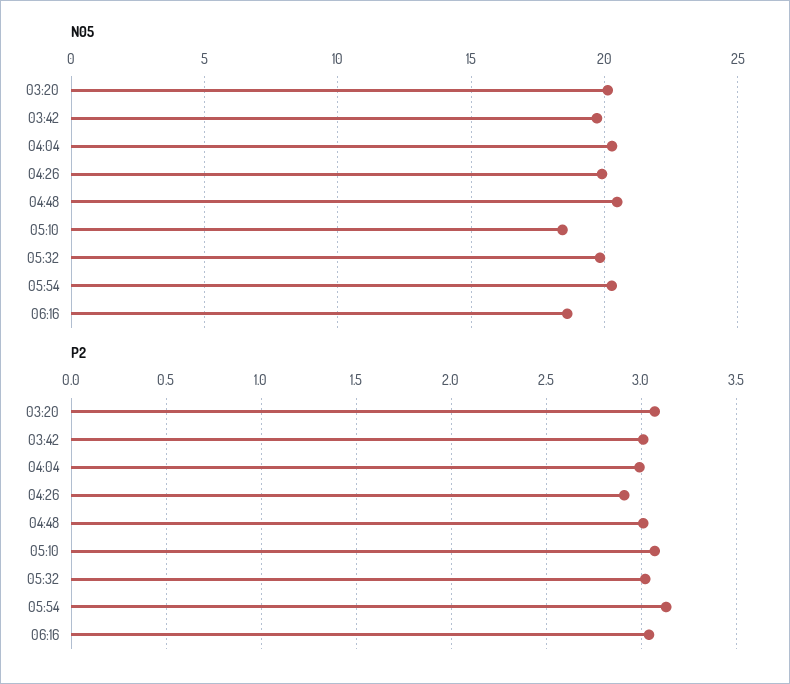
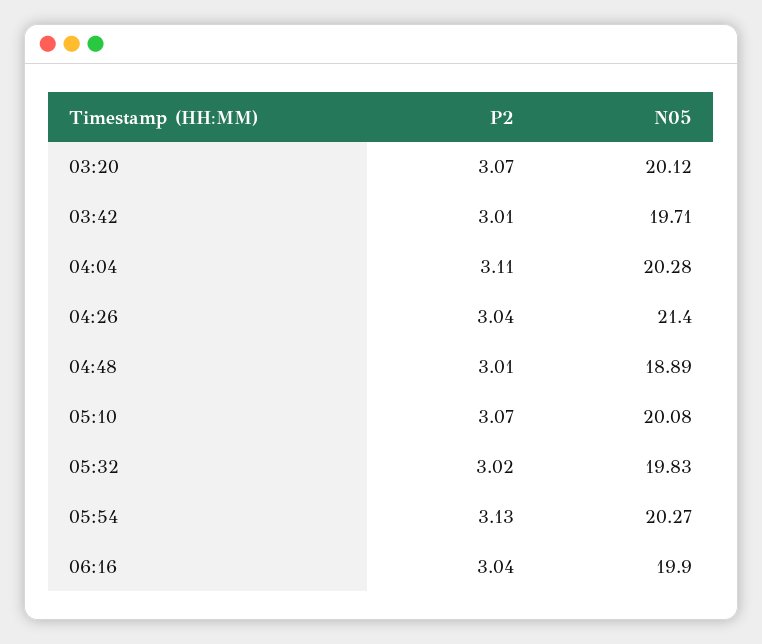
  {
    "N05": {
      "03:20": 20.12,
      "03:42": 19.71,
      "04:04": 20.28,
-     "04:26": 20,
+     "04:26": 21.4,
-     "04:48": 20.5,
+     "04:48": 18.89,
-     "05:10": 18.5,
+     "05:10": 20.08,
      "05:32": 19.83,
      "05:54": 20.27,
-     "06:16": 18.5
+     "06:16": 19.9
    },
    "P2": {
      "03:20": 3.07,
      "03:42": 3.01,
-     "04:04": 3,
+     "04:04": 3.11,
-     "04:26": 2.9,
+     "04:26": 3.04,
      "04:48": 3.01,
      "05:10": 3.07,
      "05:32": 3.02,
      "05:54": 3.13,
      "06:16": 3.04
    }
  }

